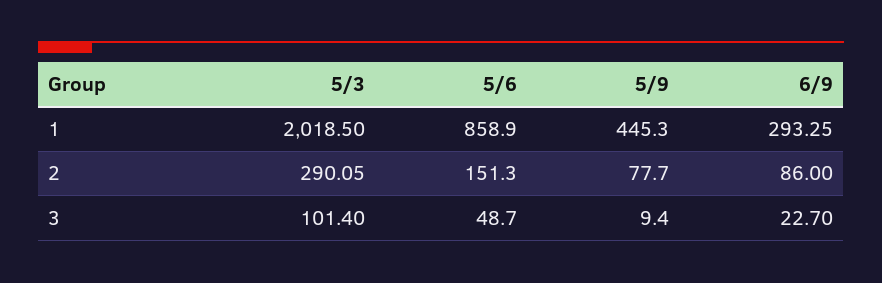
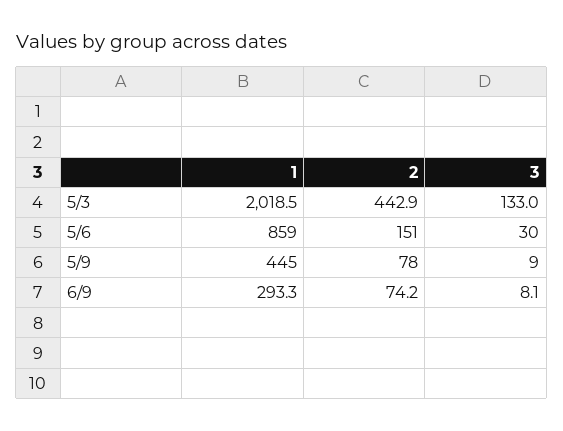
  {
    "5/3": {
      "1": 2018.5,
-     "2": 290.05,
+     "2": 442.9,
-     "3": 101.4
+     "3": 133
    },
    "5/6": {
      "1": 858.9,
      "2": 151.3,
-     "3": 48.7
+     "3": 30
    },
    "5/9": {
      "1": 445.3,
      "2": 77.7,
      "3": 9.4
    },
    "6/9": {
      "1": 293.25,
-     "2": 86,
+     "2": 74.2,
-     "3": 22.7
+     "3": 8.1
    }
  }

